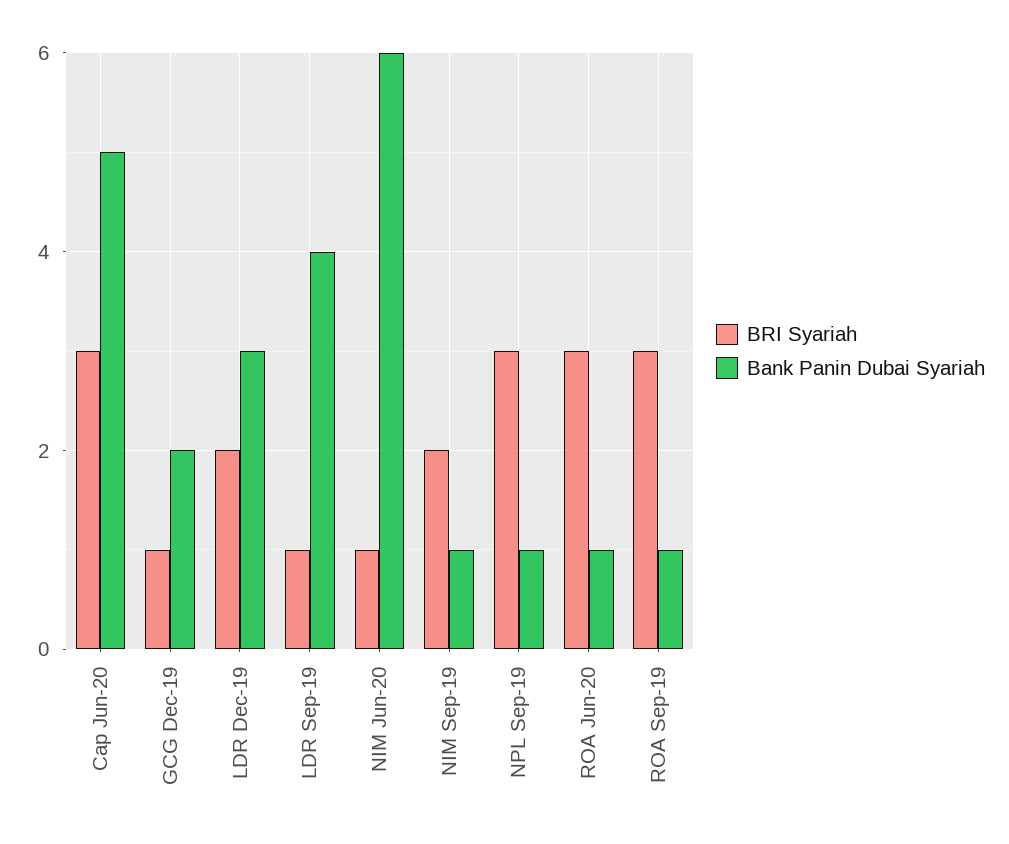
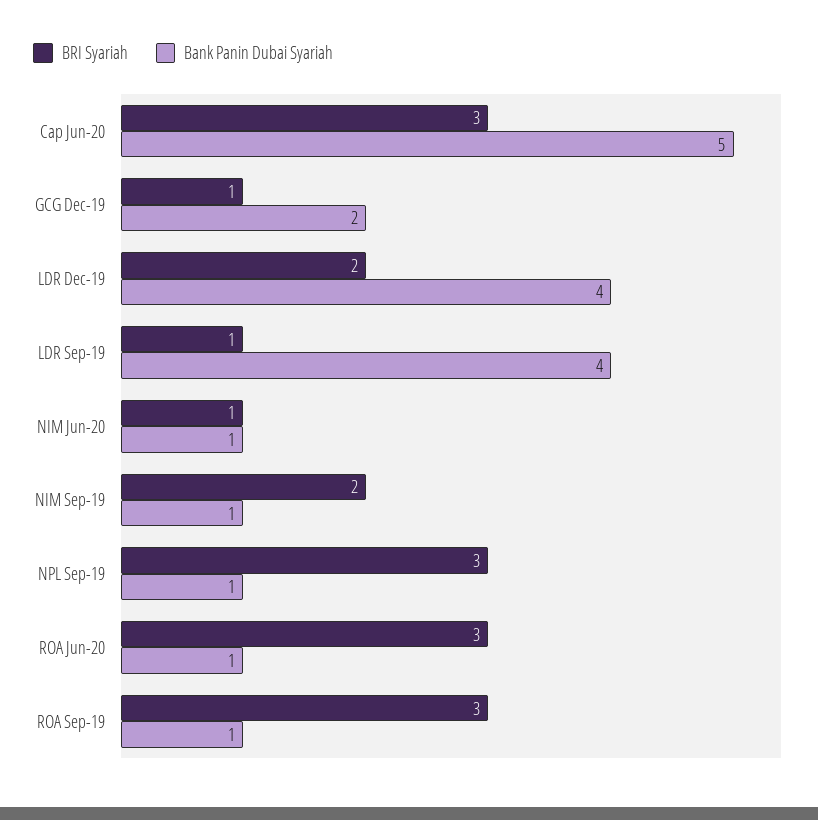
  {
    "BRI Syariah": {
      "Cap Jun-20": 3,
      "GCG Dec-19": 1,
      "LDR Dec-19": 2,
      "LDR Sep-19": 1,
      "NIM Jun-20": 1,
      "NIM Sep-19": 2,
      "NPL Sep-19": 3,
      "ROA Jun-20": 3,
      "ROA Sep-19": 3
    },
    "Bank Panin Dubai Syariah": {
      "Cap Jun-20": 5,
      "GCG Dec-19": 2,
-     "LDR Dec-19": 3,
+     "LDR Dec-19": 4,
      "LDR Sep-19": 4,
-     "NIM Jun-20": 6,
+     "NIM Jun-20": 1,
      "NIM Sep-19": 1,
      "NPL Sep-19": 1,
      "ROA Jun-20": 1,
      "ROA Sep-19": 1
    }
  }

